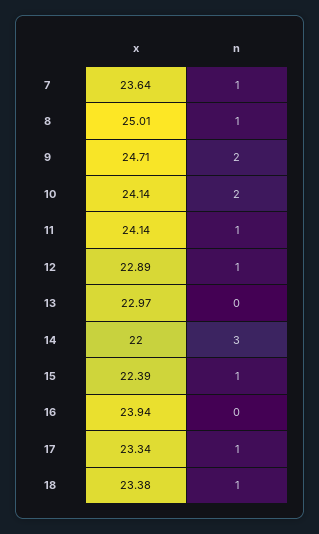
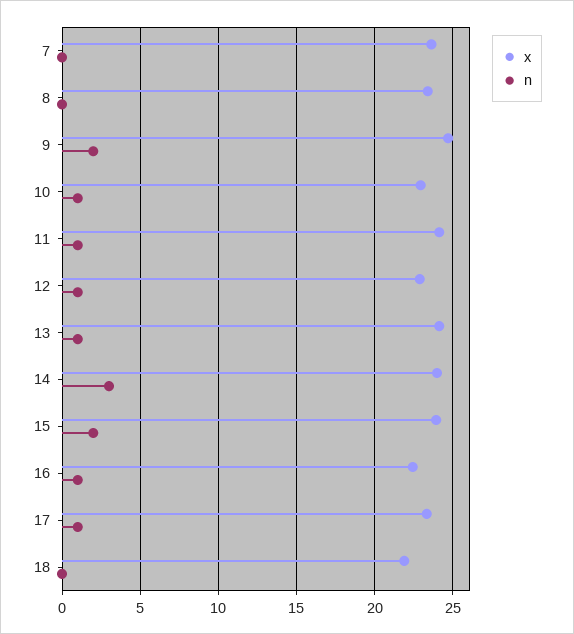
  {
    "x": {
      "7": 23.64,
-     "8": 25.01,
+     "8": 23.5,
      "9": 24.71,
-     "10": 24.14,
+     "10": 23,
      "11": 24.14,
      "12": 22.89,
-     "13": 22.97,
+     "13": 24,
-     "14": 22,
+     "14": 24,
-     "15": 22.39,
+     "15": 24,
-     "16": 23.94,
+     "16": 22.5,
      "17": 23.34,
-     "18": 23.38
+     "18": 22
    },
    "n": {
-     "7": 1,
+     "7": 0,
-     "8": 1,
+     "8": 0,
      "9": 2,
-     "10": 2,
+     "10": 1,
      "11": 1,
      "12": 1,
-     "13": 0,
+     "13": 1,
      "14": 3,
-     "15": 1,
+     "15": 2,
-     "16": 0,
+     "16": 1,
      "17": 1,
-     "18": 1
+     "18": 0
    }
  }

